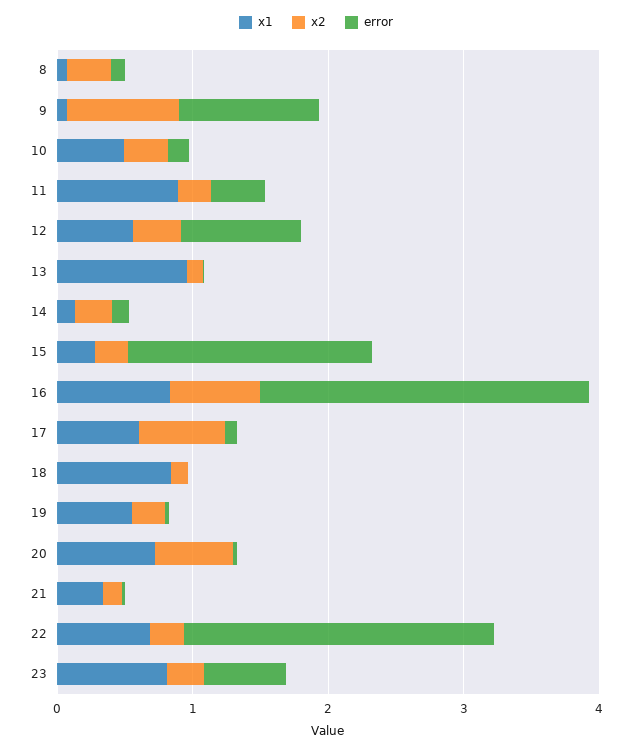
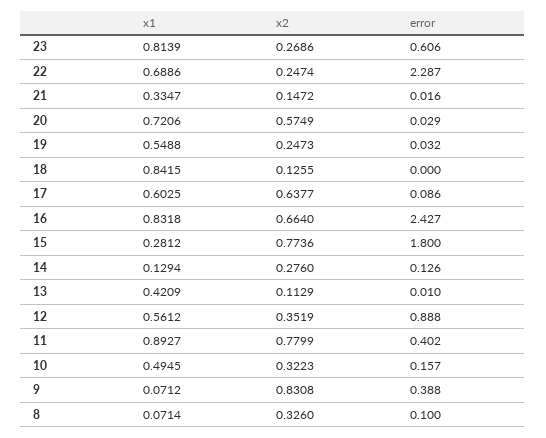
  {
    "x1": {
      "8": 0.0714,
      "9": 0.0712,
      "10": 0.4945,
      "11": 0.8927,
      "12": 0.5612,
-     "13": 1,
+     "13": 0.4209,
      "14": 0.1294,
      "15": 0.2812,
      "16": 0.8318,
      "17": 0.6025,
      "18": 0.8415,
      "19": 0.5488,
      "20": 0.7206,
      "21": 0.3347,
      "22": 0.6886,
      "23": 0.8139
    },
    "x2": {
      "8": 0.326,
      "9": 0.8308,
      "10": 0.3223,
-     "11": 0.2,
+     "11": 0.7799,
      "12": 0.3519,
      "13": 0.1129,
      "14": 0.276,
-     "15": 0.2,
+     "15": 0.7736,
      "16": 0.664,
      "17": 0.6377,
      "18": 0.1255,
      "19": 0.2473,
      "20": 0.5749,
      "21": 0.1472,
      "22": 0.2474,
      "23": 0.2686
    },
    "error": {
      "8": 0.1,
-     "9": 1,
+     "9": 0.388,
      "10": 0.157,
      "11": 0.402,
      "12": 0.888,
      "13": 0.01,
      "14": 0.126,
      "15": 1.8,
      "16": 2.427,
      "17": 0.086,
      "18": 0,
      "19": 0.032,
      "20": 0.029,
      "21": 0.016,
      "22": 2.287,
      "23": 0.606
    }
  }

